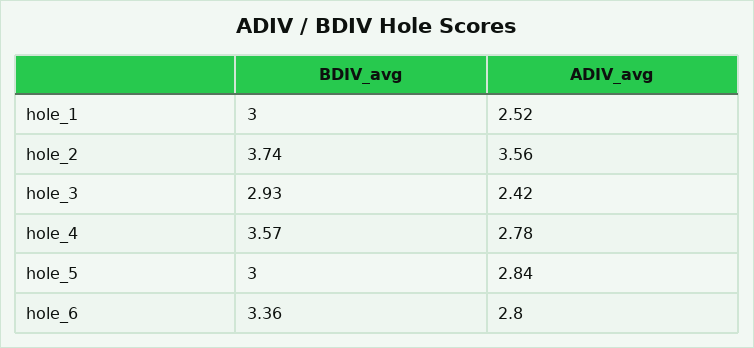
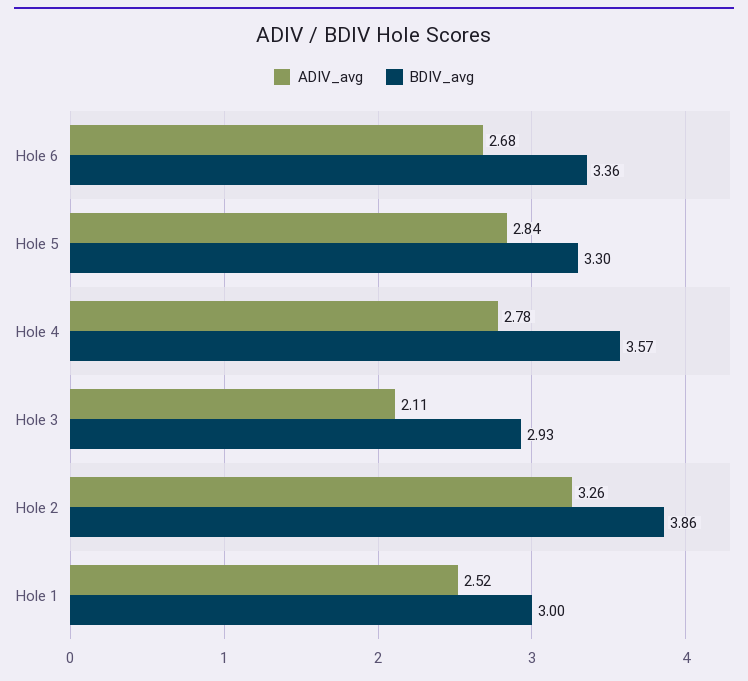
  {
    "BDIV_avg": {
      "hole_1": 3,
-     "hole_2": 3.74,
+     "hole_2": 3.86,
      "hole_3": 2.93,
      "hole_4": 3.57,
-     "hole_5": 3,
+     "hole_5": 3.3,
      "hole_6": 3.36
    },
    "ADIV_avg": {
      "hole_1": 2.52,
-     "hole_2": 3.56,
+     "hole_2": 3.26,
-     "hole_3": 2.42,
+     "hole_3": 2.11,
      "hole_4": 2.78,
      "hole_5": 2.84,
-     "hole_6": 2.8
+     "hole_6": 2.68
    }
  }

